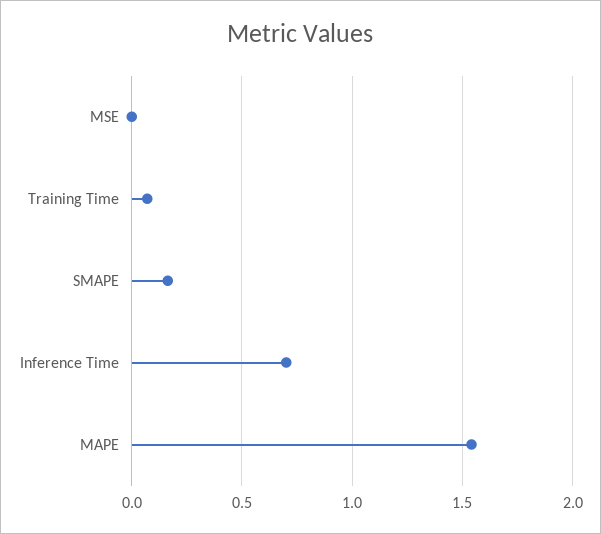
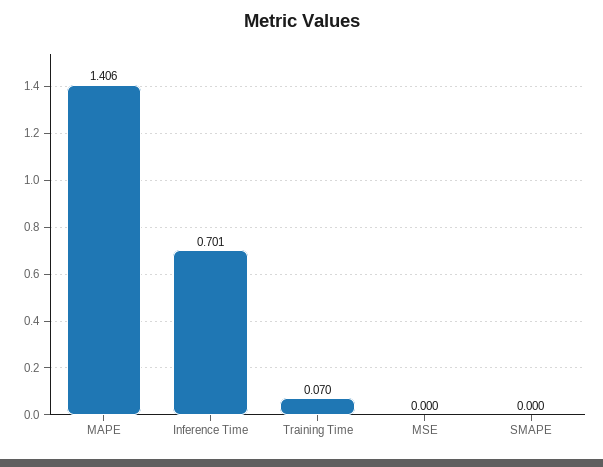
  {
    "MSE": 0,
    "Training Time": 0.07,
-   "SMAPE": 0.15,
+   "SMAPE": 0,
    "Inference Time": 0.701,
-   "MAPE": 1.55
+   "MAPE": 1.406
  }

